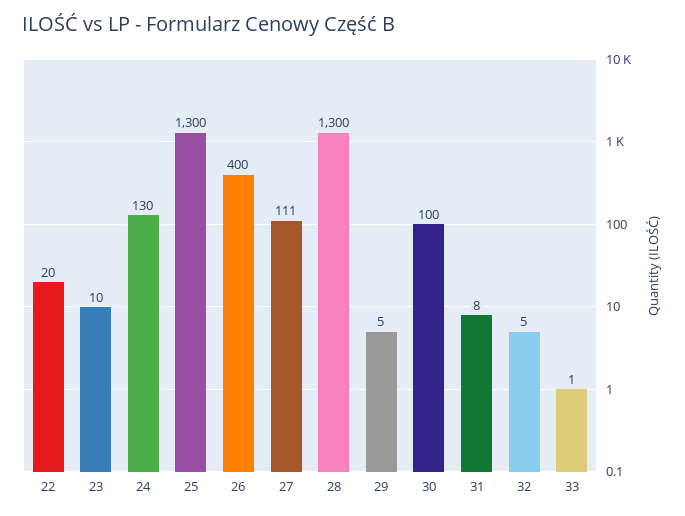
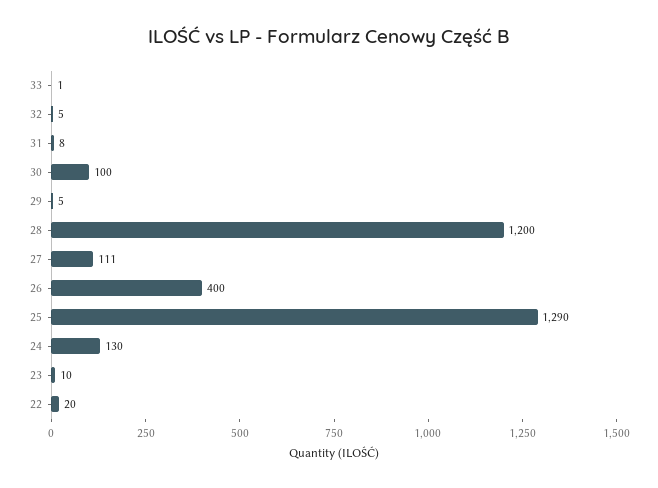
  {
    "22": 20,
    "23": 10,
    "24": 130,
-   "25": 1300,
+   "25": 1290,
    "26": 400,
    "27": 111,
-   "28": 1300,
+   "28": 1200,
    "29": 5,
    "30": 100,
    "31": 8,
    "32": 5,
    "33": 1
  }

